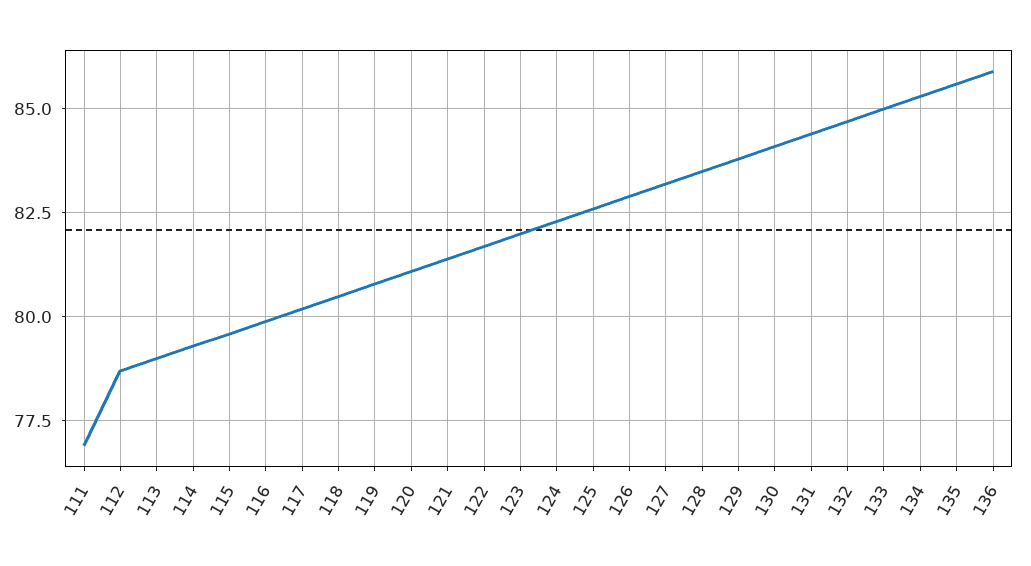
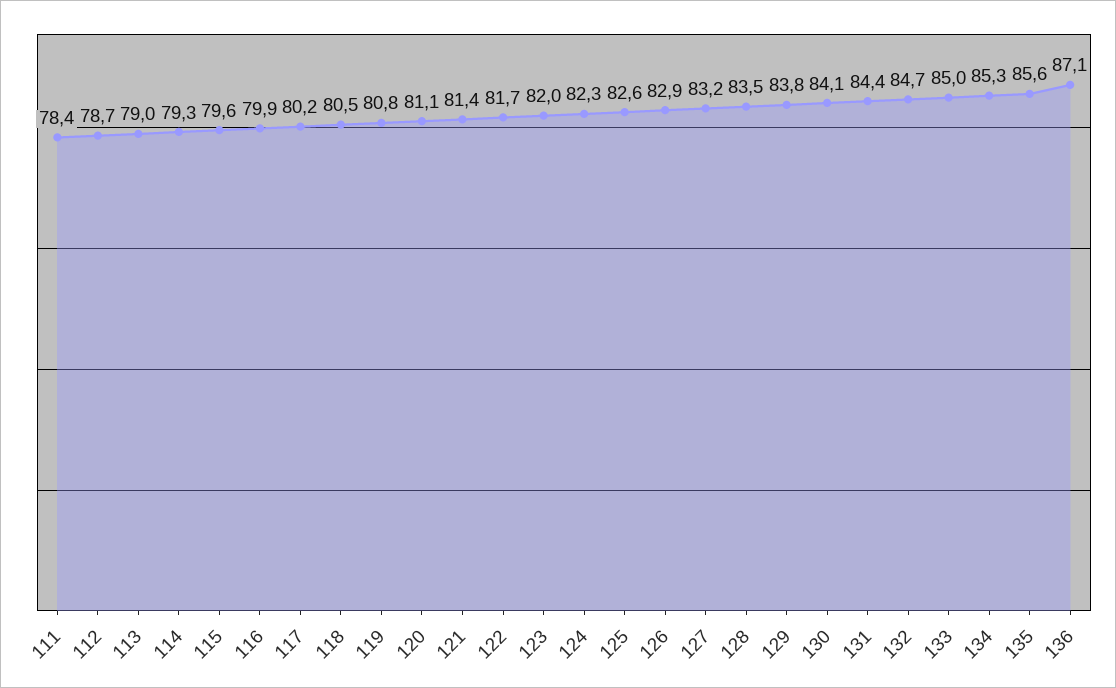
  {
-   "111": 77,
+   "111": 78.4,
    "112": 78.7,
    "113": 79,
    "114": 79.3,
    "115": 79.6,
    "116": 79.9,
    "117": 80.2,
    "118": 80.5,
    "119": 80.8,
    "120": 81.1,
    "121": 81.4,
    "122": 81.7,
    "123": 82,
    "124": 82.3,
    "125": 82.6,
    "126": 82.9,
    "127": 83.2,
    "128": 83.5,
    "129": 83.8,
    "130": 84.1,
    "131": 84.4,
    "132": 84.7,
    "133": 85,
    "134": 85.3,
    "135": 85.6,
-   "136": 86
+   "136": 87.1
  }

